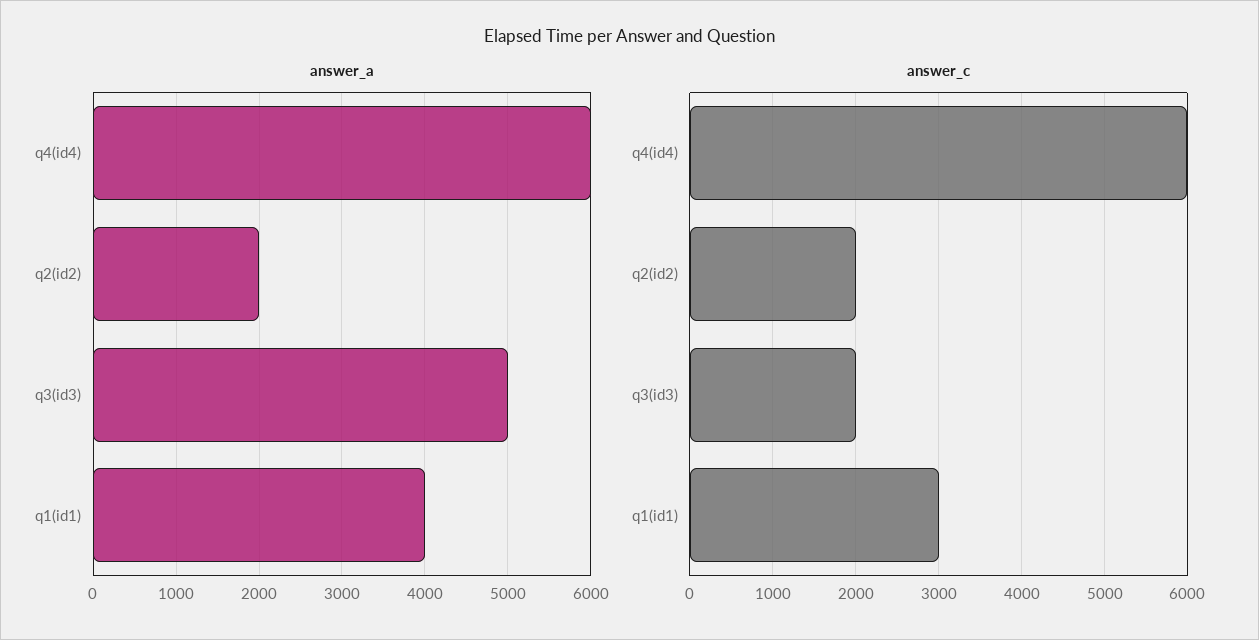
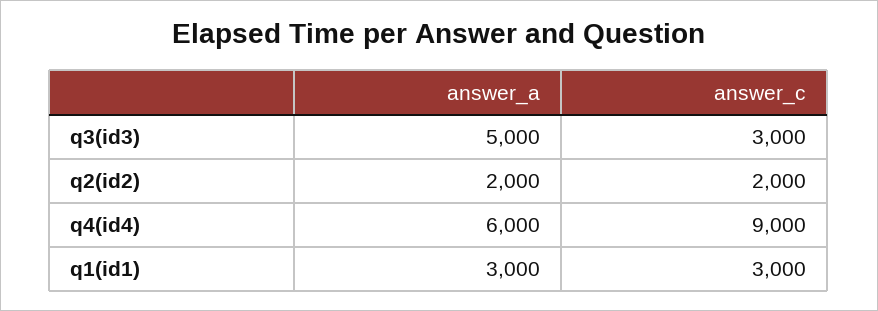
  {
    "answer_a": {
      "q4(id4)": 6000,
      "q2(id2)": 2000,
      "q3(id3)": 5000,
-     "q1(id1)": 4000
+     "q1(id1)": 3000
    },
    "answer_c": {
-     "q4(id4)": 6000,
+     "q4(id4)": 9000,
      "q2(id2)": 2000,
-     "q3(id3)": 2000,
+     "q3(id3)": 3000,
      "q1(id1)": 3000
    }
  }

